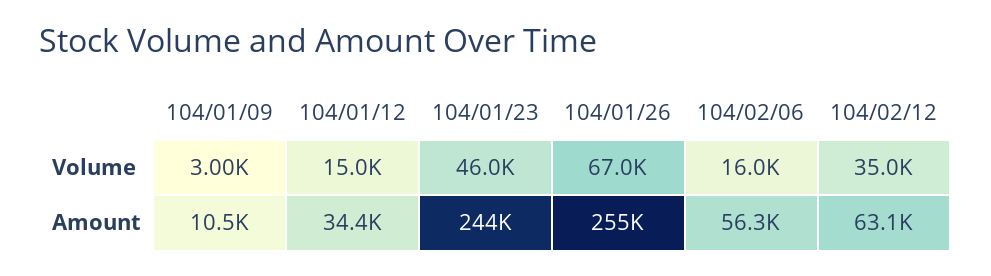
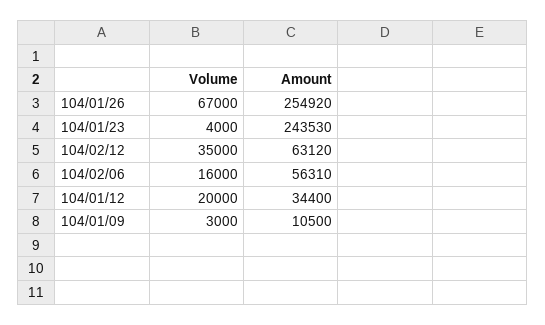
  {
    "104/01/09": {
      "Volume": 3000,
      "Amount": 10500
    },
    "104/01/12": {
-     "Volume": 15000,
+     "Volume": 20000,
      "Amount": 34400
    },
    "104/01/23": {
-     "Volume": 46000,
+     "Volume": 4000,
      "Amount": 243530
    },
    "104/01/26": {
      "Volume": 67000,
      "Amount": 254920
    },
    "104/02/06": {
      "Volume": 16000,
      "Amount": 56310
    },
    "104/02/12": {
      "Volume": 35000,
      "Amount": 63120
    }
  }

